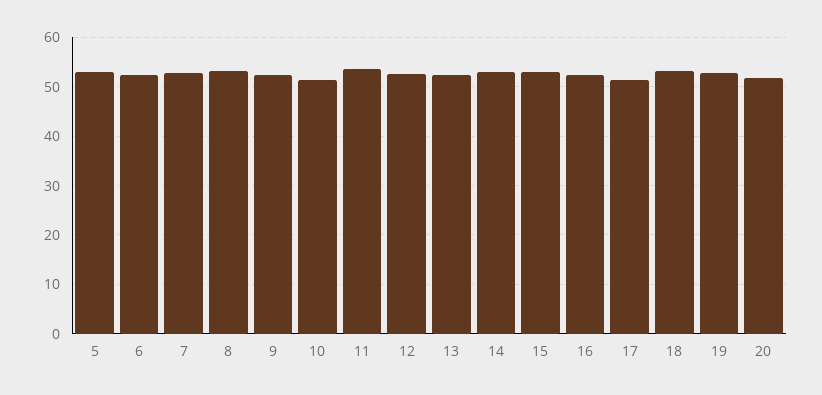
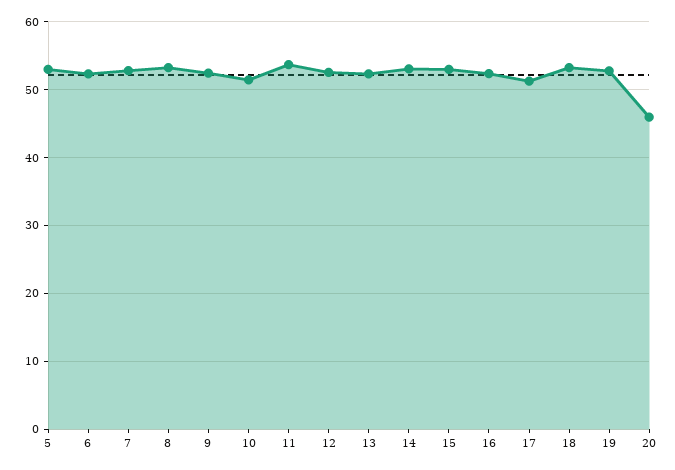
  {
    "5": 53,
    "6": 52,
    "7": 53,
    "8": 53,
    "9": 52,
    "10": 51,
    "11": 54,
    "12": 53,
    "13": 52,
    "14": 53,
    "15": 53,
    "16": 52,
    "17": 51,
    "18": 53,
    "19": 53,
-   "20": 52
+   "20": 46
  }

